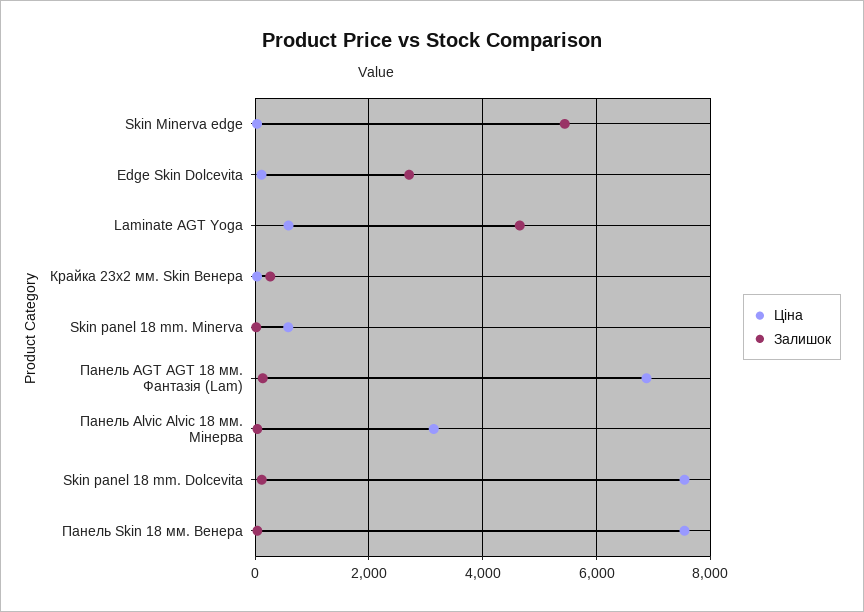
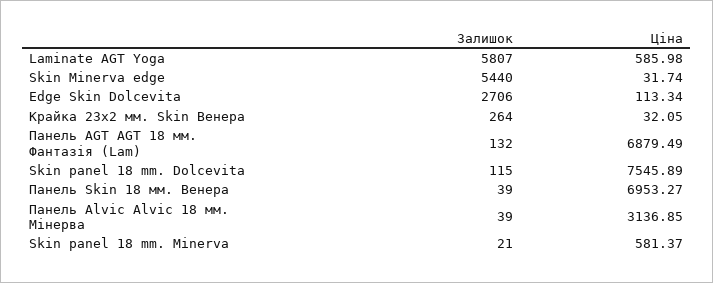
  {
    "Ціна": {
      "Skin Minerva edge": 31.74,
      "Edge Skin Dolcevita": 113.34,
      "Laminate AGT Yoga": 585.98,
      "Крайка 23x2 мм. Skin Венера": 32.05,
      "Skin panel 18 mm. Minerva": 581.37,
      "Панель AGT AGT 18 мм. Фантазія (Lam)": 6879.49,
      "Панель Alvic Alvic 18 мм. Мінерва": 3136.85,
      "Skin panel 18 mm. Dolcevita": 7545.89,
-     "Панель Skin 18 мм. Венера": 7600
+     "Панель Skin 18 мм. Венера": 6953.27
    },
    "Залишок": {
      "Skin Minerva edge": 5440,
      "Edge Skin Dolcevita": 2706,
-     "Laminate AGT Yoga": 4600,
+     "Laminate AGT Yoga": 5807,
      "Крайка 23x2 мм. Skin Венера": 264,
      "Skin panel 18 mm. Minerva": 21,
      "Панель AGT AGT 18 мм. Фантазія (Lam)": 132,
      "Панель Alvic Alvic 18 мм. Мінерва": 39,
      "Skin panel 18 mm. Dolcevita": 115,
      "Панель Skin 18 мм. Венера": 39
    }
  }

